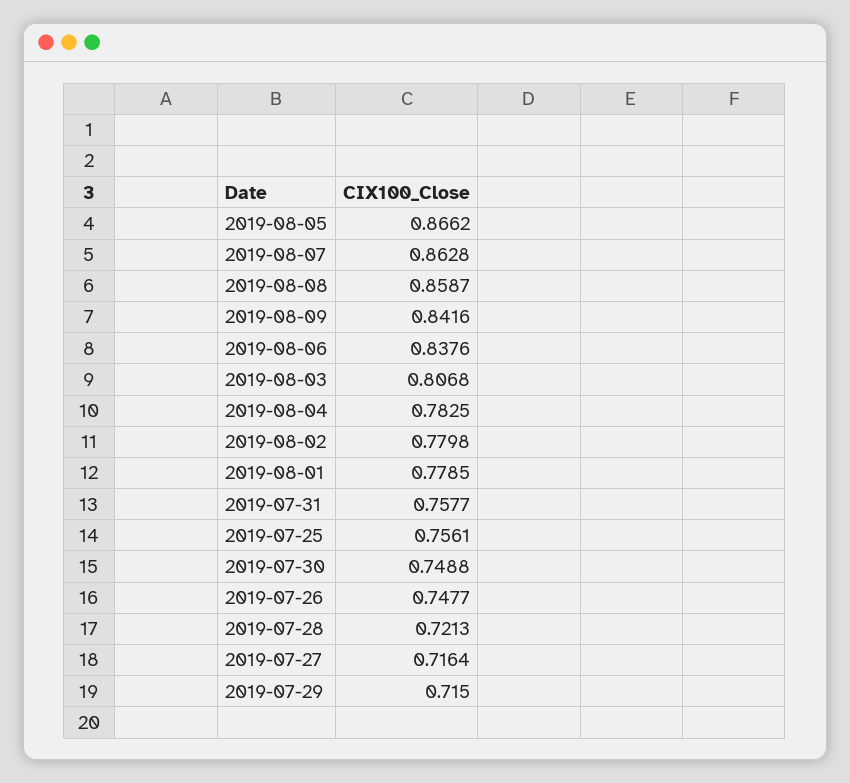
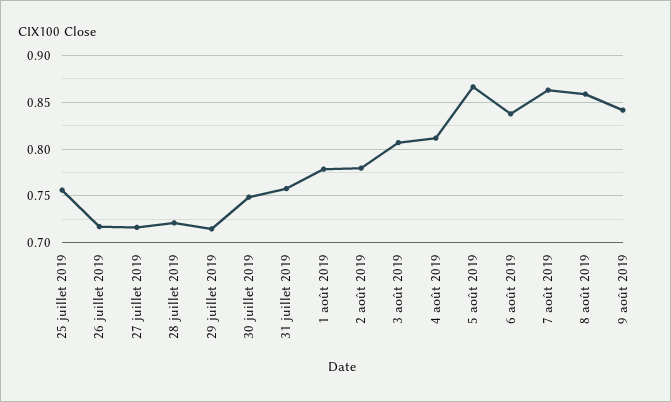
  {
    "2019-08-05": 0.8662,
    "2019-08-07": 0.8628,
    "2019-08-08": 0.8587,
    "2019-08-09": 0.8416,
    "2019-08-06": 0.8376,
    "2019-08-03": 0.8068,
-   "2019-08-04": 0.7825,
+   "2019-08-04": 0.81,
    "2019-08-02": 0.7798,
    "2019-08-01": 0.7785,
    "2019-07-31": 0.7577,
    "2019-07-25": 0.7561,
    "2019-07-30": 0.7488,
-   "2019-07-26": 0.7477,
+   "2019-07-26": 0.72,
    "2019-07-28": 0.7213,
    "2019-07-27": 0.7164,
    "2019-07-29": 0.715
  }

